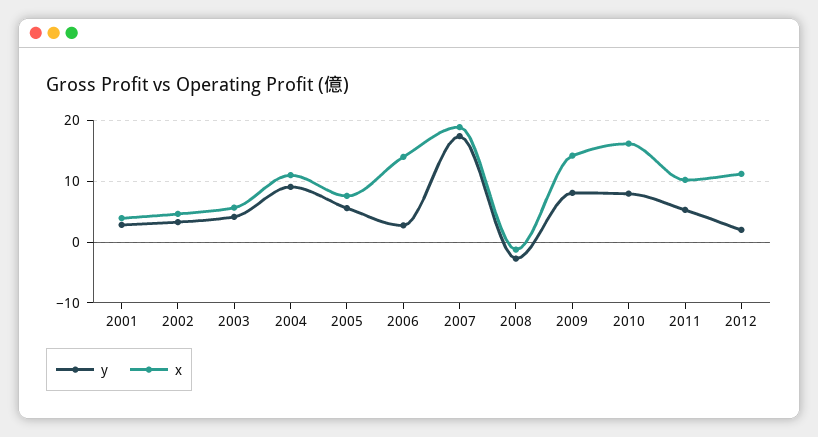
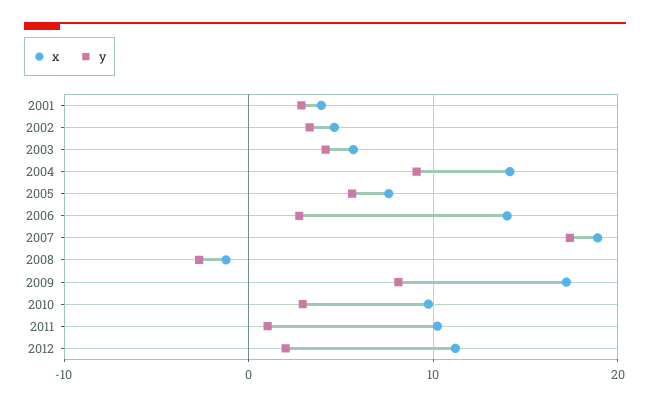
  {
    "y": {
      "2001": 3,
      "2002": 3,
      "2003": 4,
      "2004": 9,
      "2005": 6,
      "2006": 3,
      "2007": 17,
      "2008": -3,
      "2009": 8,
-     "2010": 8,
+     "2010": 3,
-     "2011": 5,
+     "2011": 1,
      "2012": 2
    },
    "x": {
      "2001": 4,
      "2002": 5,
      "2003": 6,
-     "2004": 11,
+     "2004": 14,
      "2005": 8,
      "2006": 14,
      "2007": 19,
      "2008": -1,
-     "2009": 14,
+     "2009": 17,
-     "2010": 16,
+     "2010": 10,
      "2011": 10,
      "2012": 11
    }
  }

